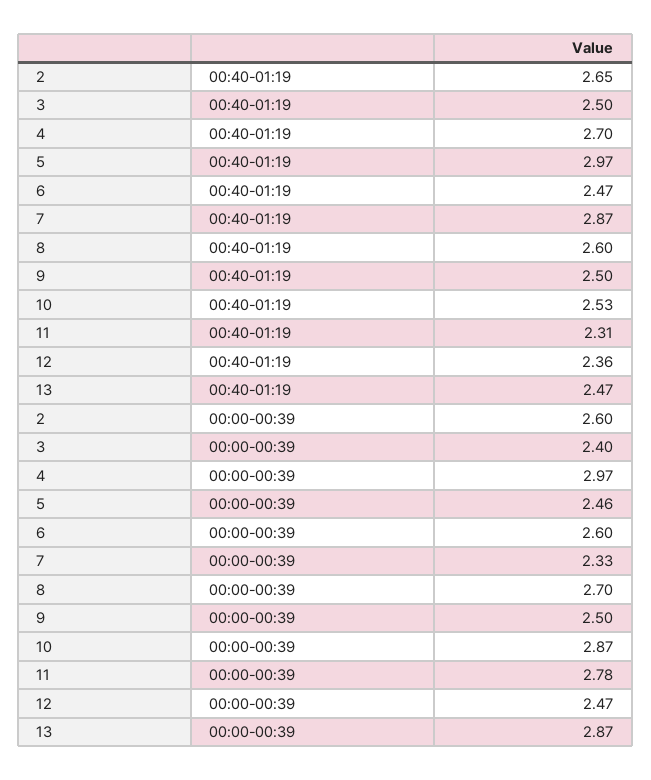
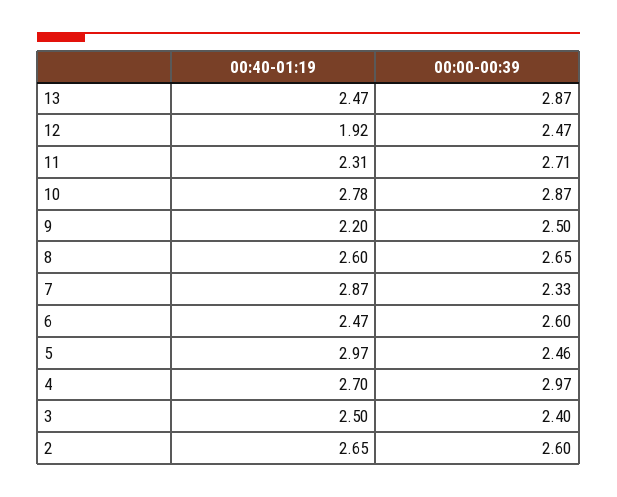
  {
    "2": {
      "00:40-01:19": 2.65,
      "00:00-00:39": 2.6
    },
    "3": {
      "00:40-01:19": 2.5,
      "00:00-00:39": 2.4
    },
    "4": {
      "00:40-01:19": 2.7,
      "00:00-00:39": 2.97
    },
    "5": {
      "00:40-01:19": 2.97,
      "00:00-00:39": 2.46
    },
    "6": {
      "00:40-01:19": 2.47,
      "00:00-00:39": 2.6
    },
    "7": {
      "00:40-01:19": 2.87,
      "00:00-00:39": 2.33
    },
    "8": {
      "00:40-01:19": 2.6,
-     "00:00-00:39": 2.7
+     "00:00-00:39": 2.65
    },
    "9": {
-     "00:40-01:19": 2.5,
+     "00:40-01:19": 2.2,
      "00:00-00:39": 2.5
    },
    "10": {
-     "00:40-01:19": 2.53,
+     "00:40-01:19": 2.78,
      "00:00-00:39": 2.87
    },
    "11": {
      "00:40-01:19": 2.31,
-     "00:00-00:39": 2.78
+     "00:00-00:39": 2.71
    },
    "12": {
-     "00:40-01:19": 2.36,
+     "00:40-01:19": 1.92,
      "00:00-00:39": 2.47
    },
    "13": {
      "00:40-01:19": 2.47,
      "00:00-00:39": 2.87
    }
  }

